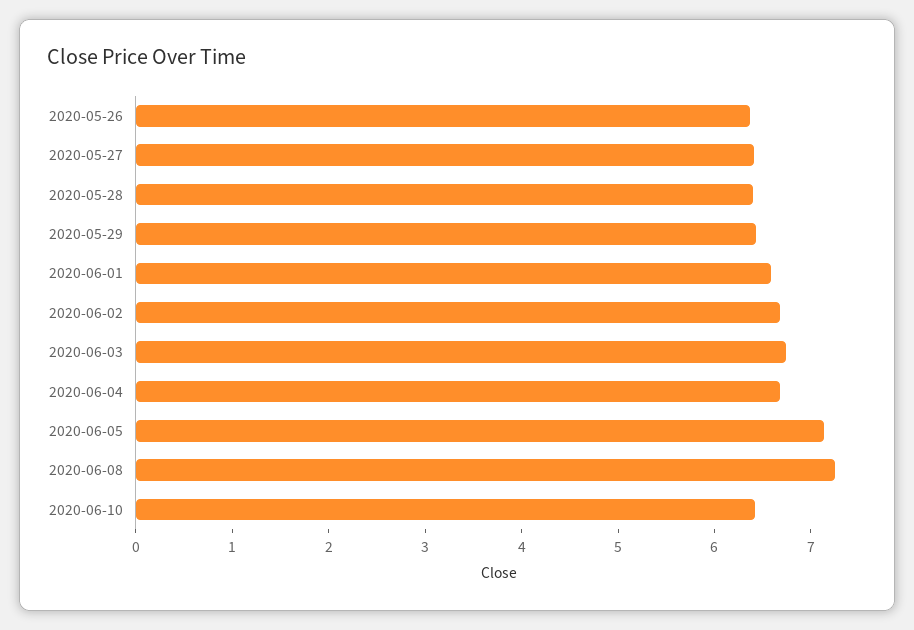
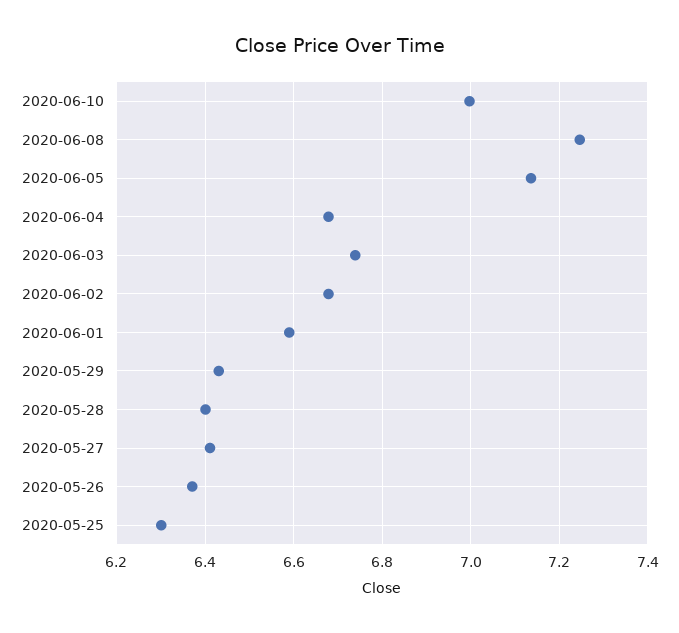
  {
    "2020-05-26": 6.38,
    "2020-05-27": 6.42,
    "2020-05-28": 6.4,
    "2020-05-29": 6.44,
    "2020-06-01": 6.6,
    "2020-06-02": 6.68,
    "2020-06-03": 6.74,
    "2020-06-04": 6.68,
    "2020-06-05": 7.14,
    "2020-06-08": 7.24,
-   "2020-06-10": 6.4
+   "2020-06-10": 7,
+   "2020-05-25": 6.3
  }

